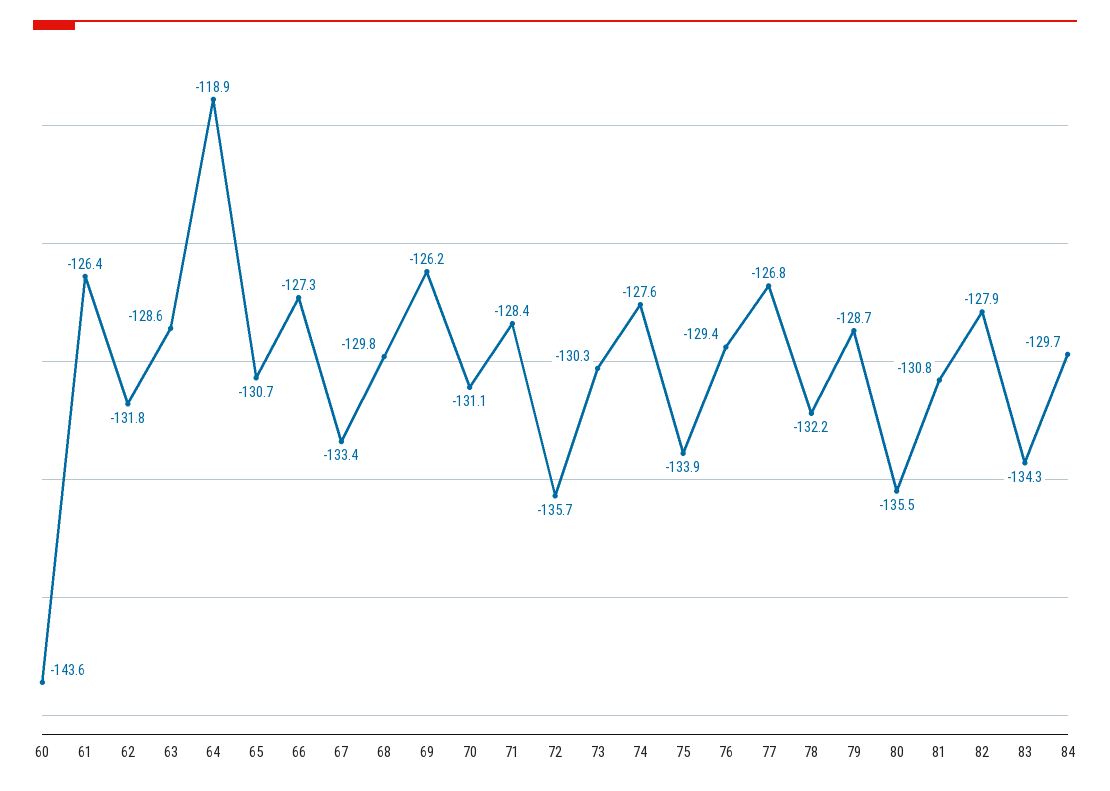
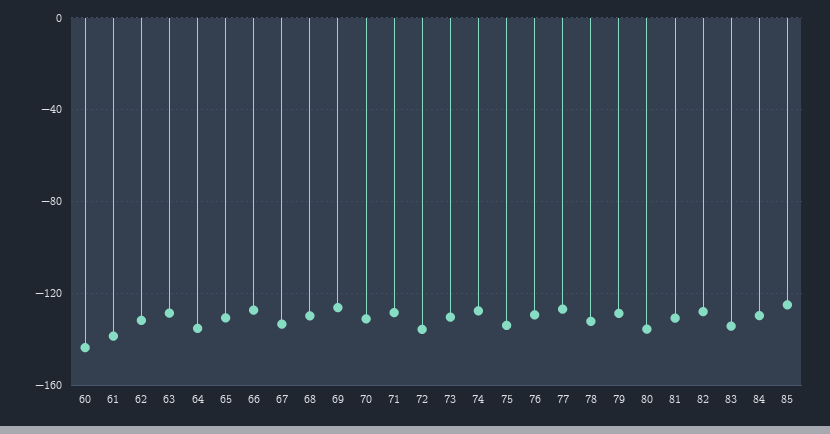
  {
    "60": -143.6,
-   "61": -126.4,
+   "61": -140,
    "62": -131.8,
    "63": -128.6,
-   "64": -118.9,
+   "64": -135,
    "65": -130.7,
    "66": -127.3,
    "67": -133.4,
    "68": -129.8,
    "69": -126.2,
    "70": -131.1,
    "71": -128.4,
    "72": -135.7,
    "73": -130.3,
    "74": -127.6,
    "75": -133.9,
    "76": -129.4,
    "77": -126.8,
    "78": -132.2,
    "79": -128.7,
    "80": -135.5,
    "81": -130.8,
    "82": -127.9,
    "83": -134.3,
-   "84": -129.7
+   "84": -129.7,
+   "85": -125
  }

